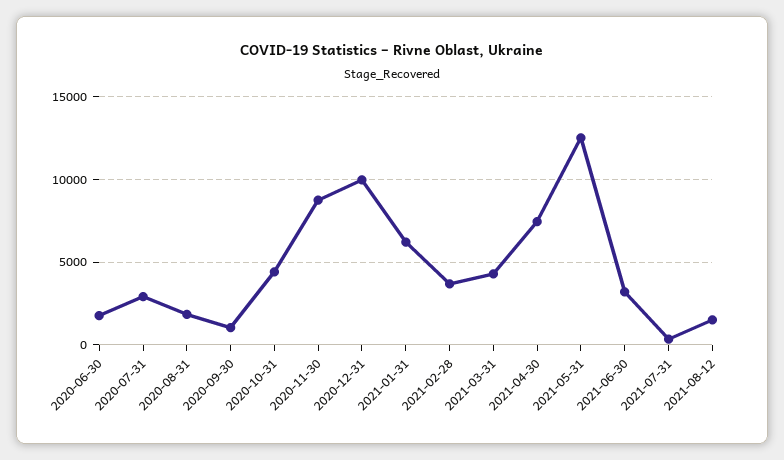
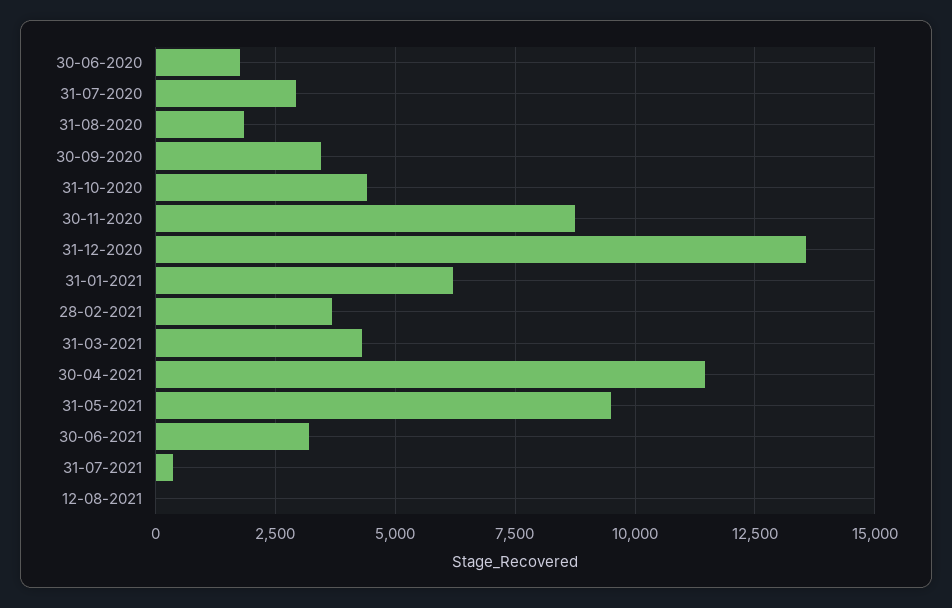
  {
    "2020-06-30": 1750,
    "2020-07-31": 3000,
    "2020-08-31": 1750,
-   "2020-09-30": 1000,
+   "2020-09-30": 3500,
    "2020-10-31": 4500,
    "2020-11-30": 8750,
-   "2020-12-31": 10000,
+   "2020-12-31": 13500,
    "2021-01-31": 6250,
    "2021-02-28": 3750,
    "2021-03-31": 4250,
-   "2021-04-30": 7500,
+   "2021-04-30": 11500,
-   "2021-05-31": 12500,
+   "2021-05-31": 9500,
    "2021-06-30": 3250,
    "2021-07-31": 250,
-   "2021-08-12": 1500
+   "2021-08-12": 0
  }

